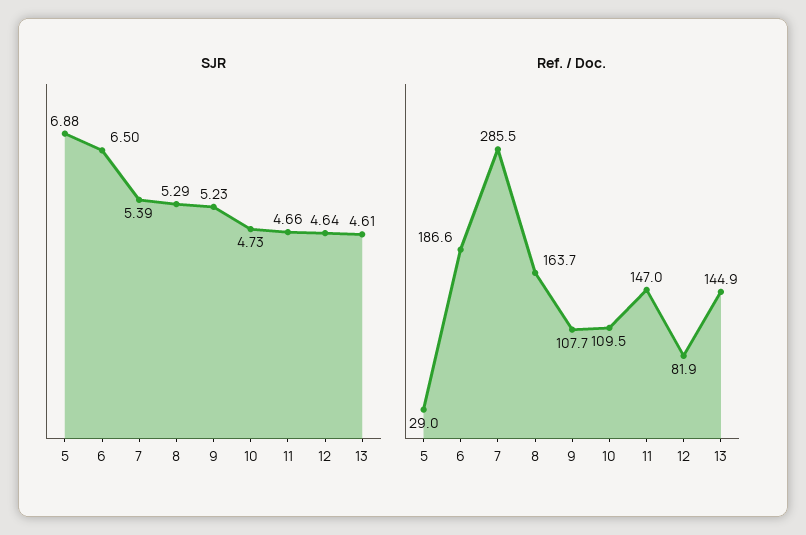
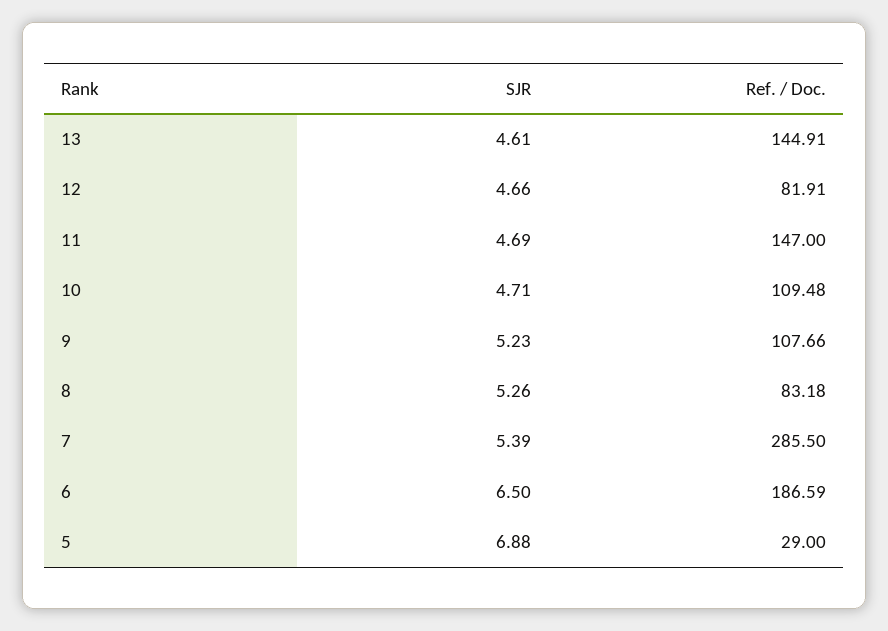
  {
    "SJR": {
      "5": 6.88,
      "6": 6.5,
      "7": 5.39,
-     "8": 5.29,
+     "8": 5.26,
      "9": 5.23,
-     "10": 4.73,
+     "10": 4.71,
-     "11": 4.66,
+     "11": 4.69,
-     "12": 4.64,
+     "12": 4.66,
      "13": 4.61
    },
    "Ref. / Doc.": {
      "5": 29,
      "6": 186.59,
      "7": 285.5,
-     "8": 163.7,
+     "8": 83.18,
      "9": 107.66,
      "10": 109.48,
      "11": 147,
      "12": 81.91,
      "13": 144.91
    }
  }

